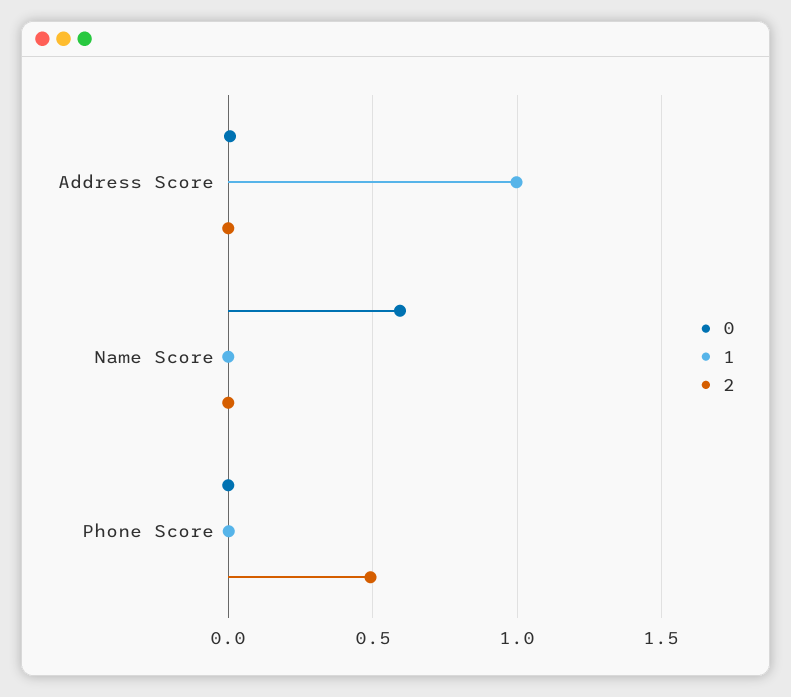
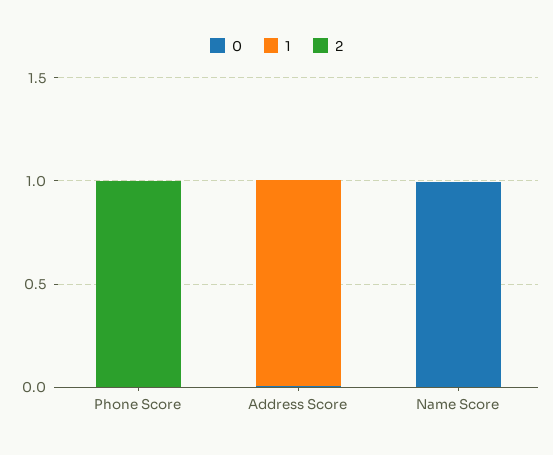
  {
    "0": {
      "Address Score": 0,
-     "Name Score": 0.6,
+     "Name Score": 1,
      "Phone Score": 0
    },
    "1": {
      "Address Score": 1,
      "Name Score": 0,
      "Phone Score": 0
    },
    "2": {
      "Address Score": 0,
      "Name Score": 0,
-     "Phone Score": 0.5
+     "Phone Score": 1
    }
  }

